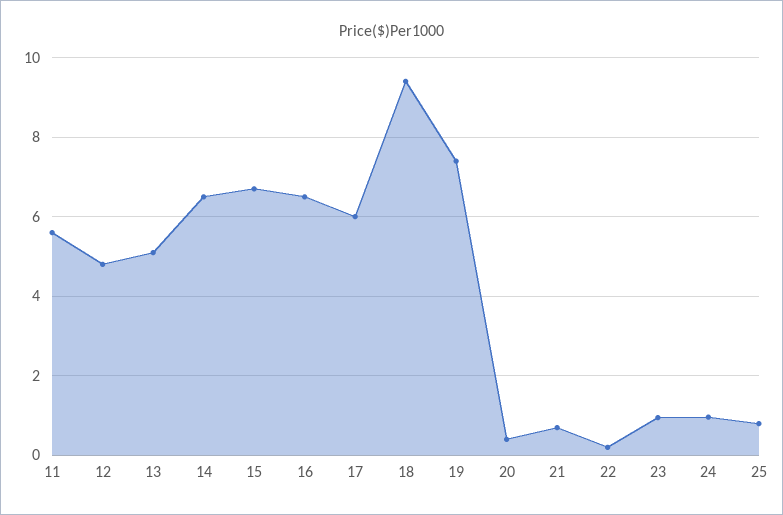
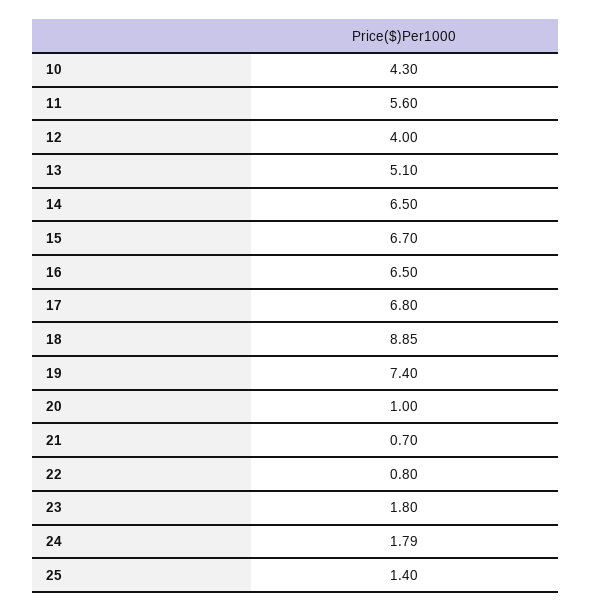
  {
    "11": 5.6,
-   "12": 4.8,
+   "12": 4,
    "13": 5.1,
    "14": 6.5,
    "15": 6.7,
    "16": 6.5,
-   "17": 6,
+   "17": 6.8,
-   "18": 9.4,
+   "18": 8.85,
    "19": 7.4,
-   "20": 0.4,
+   "20": 1,
    "21": 0.7,
-   "22": 0.2,
+   "22": 0.8,
-   "23": 1,
+   "23": 1.8,
-   "24": 1,
+   "24": 1.79,
-   "25": 0.8
+   "25": 1.4,
+   "10": 4.3
  }

